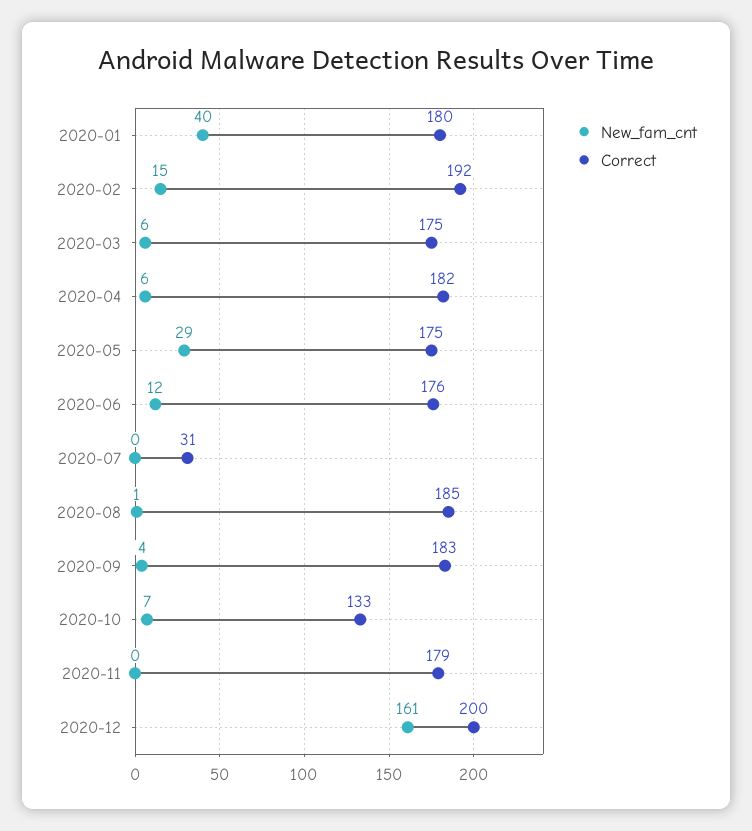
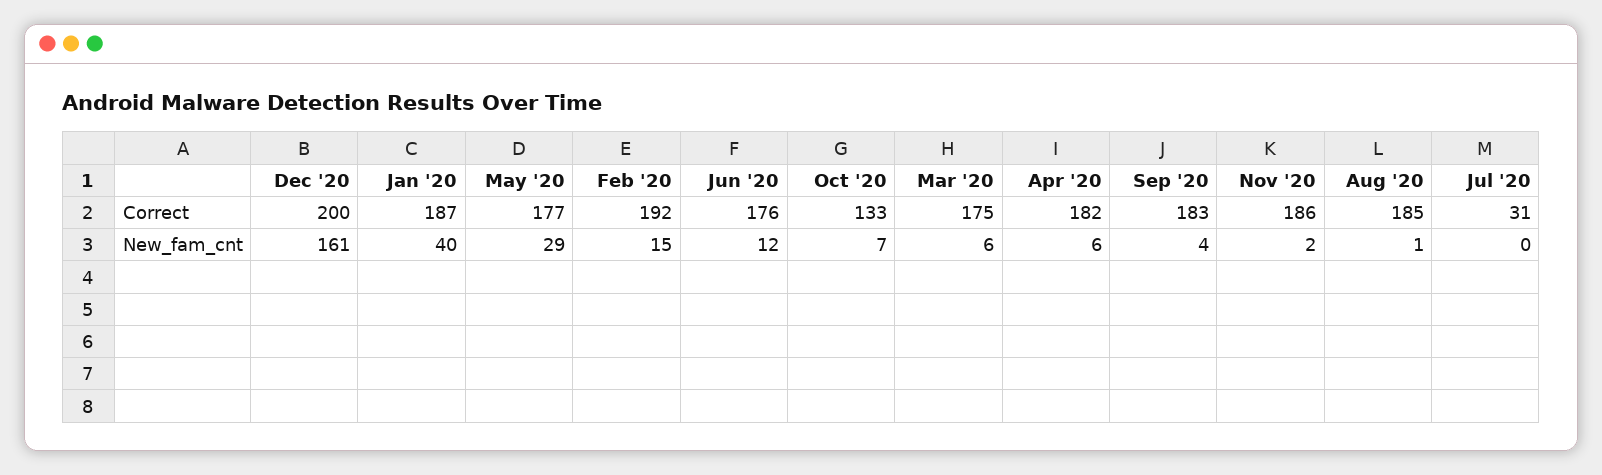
  {
    "New_fam_cnt": {
      "2020-01": 40,
      "2020-02": 15,
      "2020-03": 6,
      "2020-04": 6,
      "2020-05": 29,
      "2020-06": 12,
      "2020-07": 0,
      "2020-08": 1,
      "2020-09": 4,
      "2020-10": 7,
-     "2020-11": 0,
+     "2020-11": 2,
      "2020-12": 161
    },
    "Correct": {
-     "2020-01": 180,
+     "2020-01": 187,
      "2020-02": 192,
      "2020-03": 175,
      "2020-04": 182,
-     "2020-05": 175,
+     "2020-05": 177,
      "2020-06": 176,
      "2020-07": 31,
      "2020-08": 185,
      "2020-09": 183,
      "2020-10": 133,
-     "2020-11": 179,
+     "2020-11": 186,
      "2020-12": 200
    }
  }

